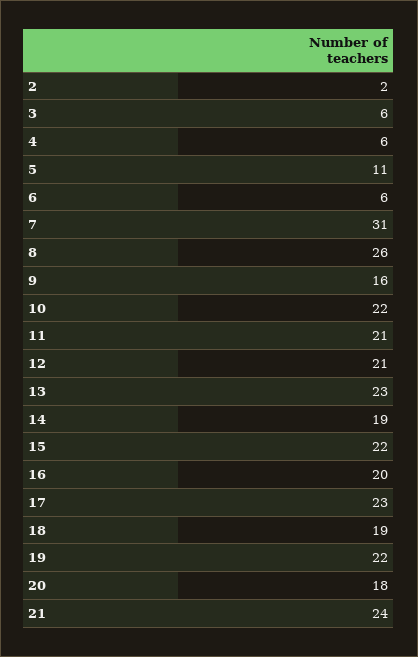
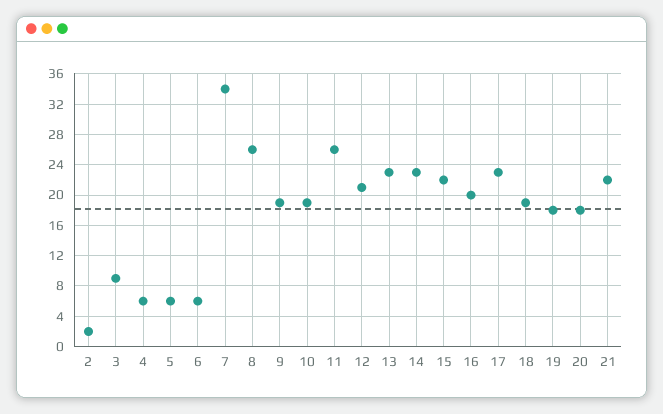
  {
    "2": 2,
-   "3": 6,
+   "3": 9,
    "4": 6,
-   "5": 11,
+   "5": 6,
    "6": 6,
-   "7": 31,
+   "7": 34,
    "8": 26,
-   "9": 16,
+   "9": 19,
-   "10": 22,
+   "10": 19,
-   "11": 21,
+   "11": 26,
    "12": 21,
    "13": 23,
-   "14": 19,
+   "14": 23,
    "15": 22,
    "16": 20,
    "17": 23,
    "18": 19,
-   "19": 22,
+   "19": 18,
    "20": 18,
-   "21": 24
+   "21": 22
  }

